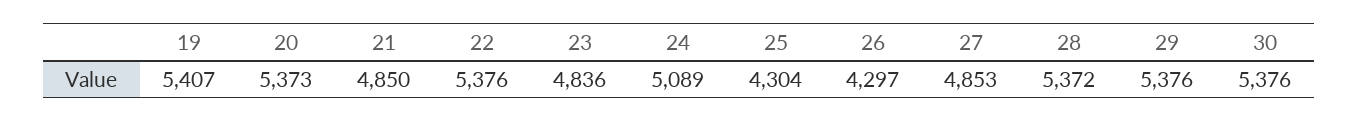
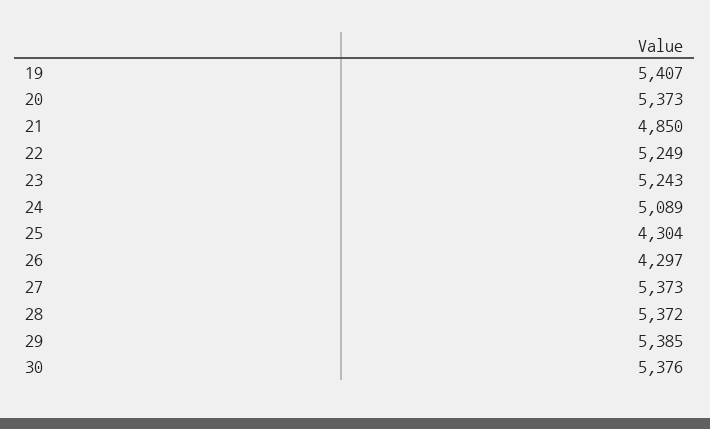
  {
    "19": 5407,
    "20": 5373,
    "21": 4850,
-   "22": 5376,
+   "22": 5249,
-   "23": 4836,
+   "23": 5243,
    "24": 5089,
    "25": 4304,
    "26": 4297,
-   "27": 4853,
+   "27": 5373,
    "28": 5372,
-   "29": 5376,
+   "29": 5385,
    "30": 5376
  }

